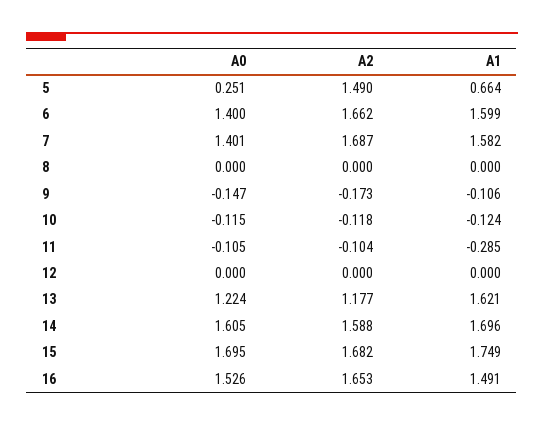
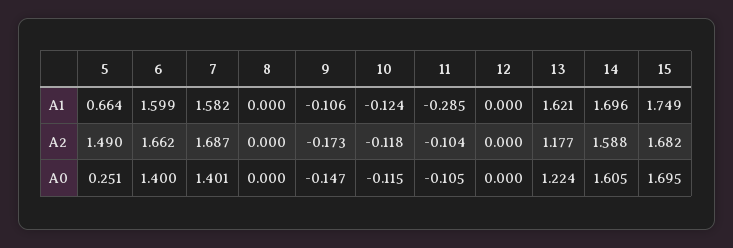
  {
    "A0": {
      "5": 0.251,
      "6": 1.4,
      "7": 1.401,
      "8": 0,
      "9": -0.147,
      "10": -0.115,
      "11": -0.105,
      "12": 0,
      "13": 1.224,
      "14": 1.605,
-     "15": 1.695,
+     "15": 1.695
-     "16": 1.526
    },
    "A2": {
      "5": 1.49,
      "6": 1.662,
      "7": 1.687,
      "8": 0,
      "9": -0.173,
      "10": -0.118,
      "11": -0.104,
      "12": 0,
      "13": 1.177,
      "14": 1.588,
-     "15": 1.682,
+     "15": 1.682
-     "16": 1.653
    },
    "A1": {
      "5": 0.664,
      "6": 1.599,
      "7": 1.582,
      "8": 0,
      "9": -0.106,
      "10": -0.124,
      "11": -0.285,
      "12": 0,
      "13": 1.621,
      "14": 1.696,
-     "15": 1.749,
+     "15": 1.749
-     "16": 1.491
    }
  }

